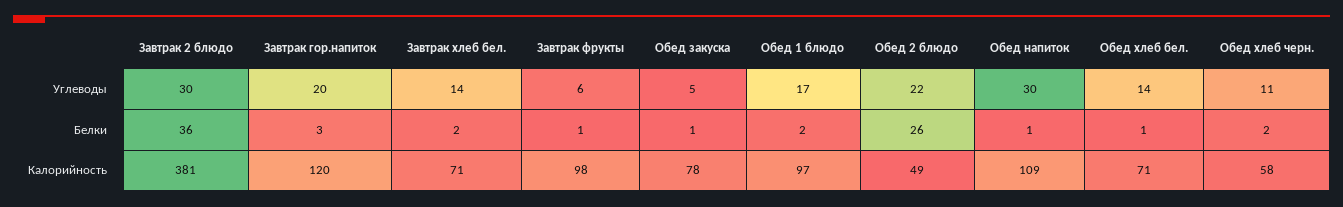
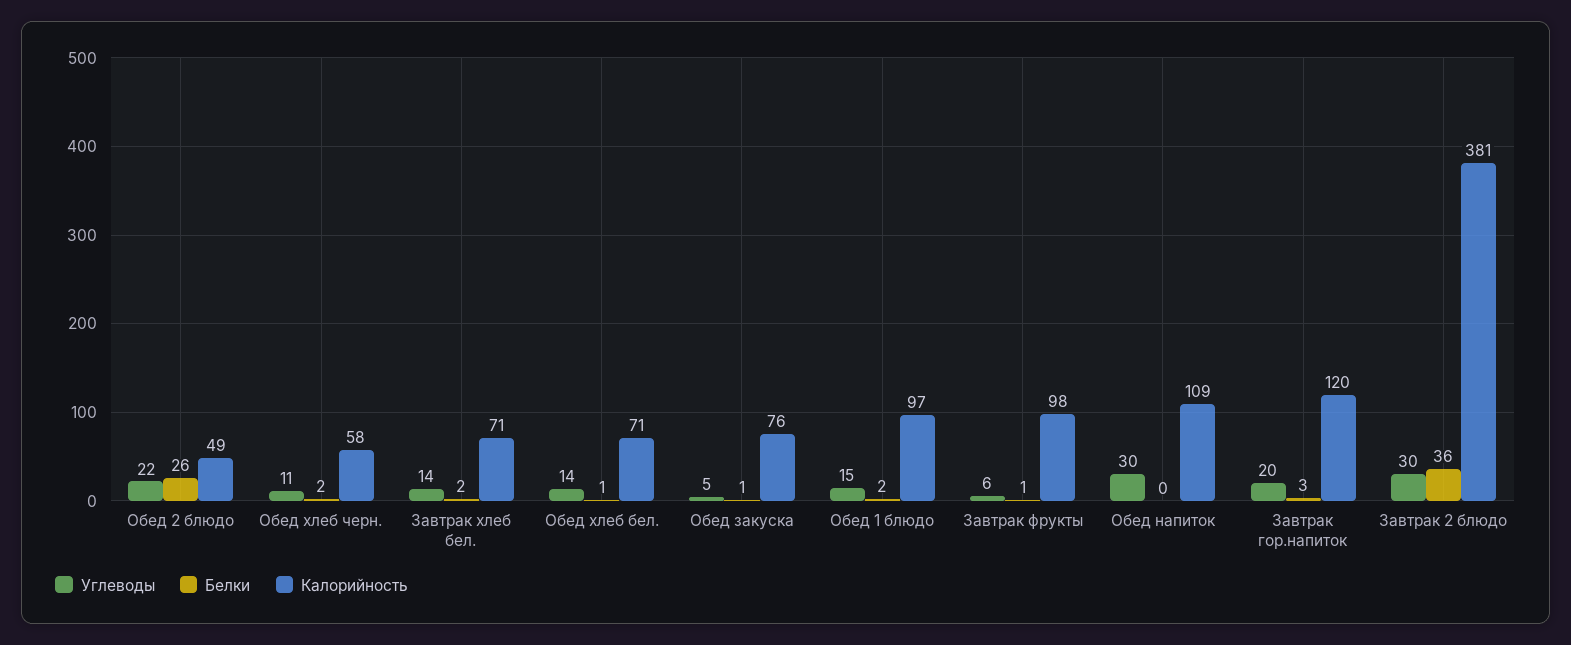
  {
    "Углеводы": {
      "Завтрак 2 блюдо": 30,
      "Завтрак гор.напиток": 20,
      "Завтрак хлеб бел.": 14,
      "Завтрак фрукты": 6,
      "Обед закуска": 5,
-     "Обед 1 блюдо": 17,
+     "Обед 1 блюдо": 15,
      "Обед 2 блюдо": 22,
      "Обед напиток": 30,
      "Обед хлеб бел.": 14,
      "Обед хлеб черн.": 11
    },
    "Белки": {
      "Завтрак 2 блюдо": 36,
      "Завтрак гор.напиток": 3,
      "Завтрак хлеб бел.": 2,
      "Завтрак фрукты": 1,
      "Обед закуска": 1,
      "Обед 1 блюдо": 2,
      "Обед 2 блюдо": 26,
-     "Обед напиток": 1,
+     "Обед напиток": 0,
      "Обед хлеб бел.": 1,
      "Обед хлеб черн.": 2
    },
    "Калорийность": {
      "Завтрак 2 блюдо": 381,
      "Завтрак гор.напиток": 120,
      "Завтрак хлеб бел.": 71,
      "Завтрак фрукты": 98,
-     "Обед закуска": 78,
+     "Обед закуска": 76,
      "Обед 1 блюдо": 97,
      "Обед 2 блюдо": 49,
      "Обед напиток": 109,
      "Обед хлеб бел.": 71,
      "Обед хлеб черн.": 58
    }
  }

